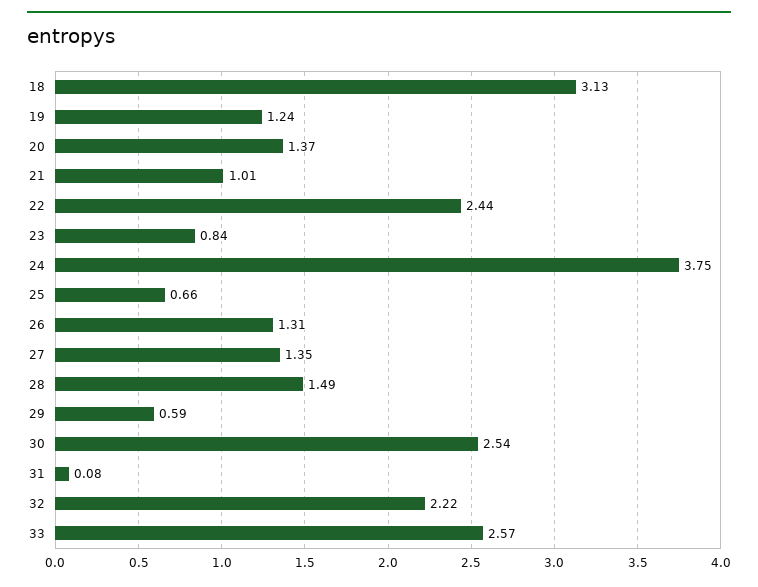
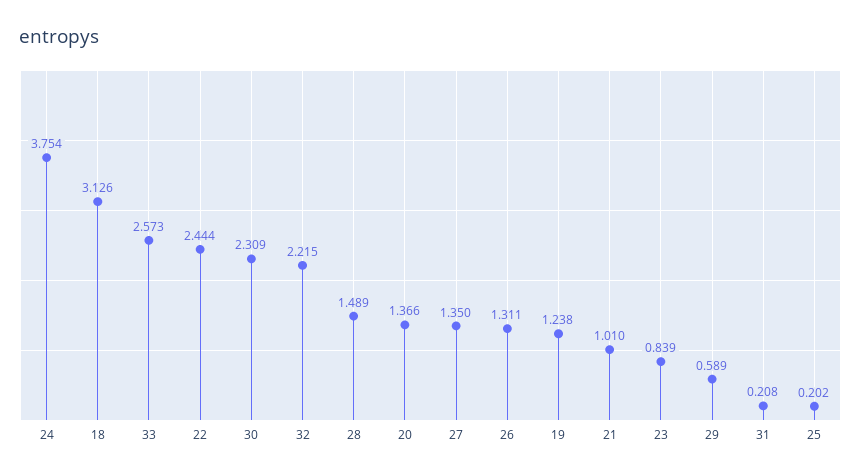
  {
    "18": 3.126,
    "19": 1.238,
    "20": 1.366,
    "21": 1.01,
    "22": 2.444,
    "23": 0.839,
    "24": 3.754,
-   "25": 0.66,
+   "25": 0.202,
    "26": 1.311,
    "27": 1.35,
    "28": 1.489,
    "29": 0.589,
-   "30": 2.54,
+   "30": 2.309,
-   "31": 0.08,
+   "31": 0.208,
    "32": 2.215,
    "33": 2.573
  }

